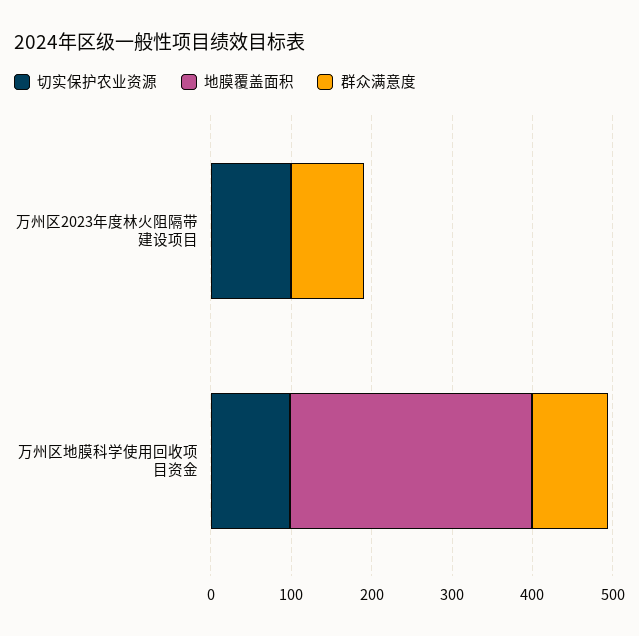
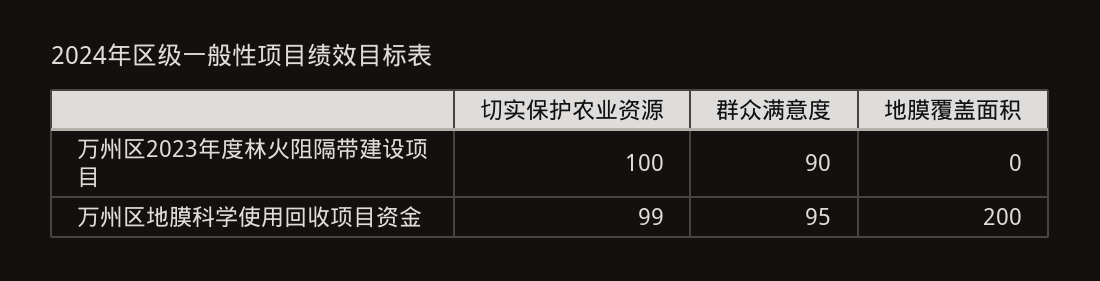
  {
    "切实保护农业资源": {
      "万州区2023年度林火阻隔带建设项目": 100,
      "万州区地膜科学使用回收项目资金": 99
    },
    "地膜覆盖面积": {
      "万州区2023年度林火阻隔带建设项目": 0,
-     "万州区地膜科学使用回收项目资金": 300
+     "万州区地膜科学使用回收项目资金": 200
    },
    "群众满意度": {
      "万州区2023年度林火阻隔带建设项目": 90,
      "万州区地膜科学使用回收项目资金": 95
    }
  }

